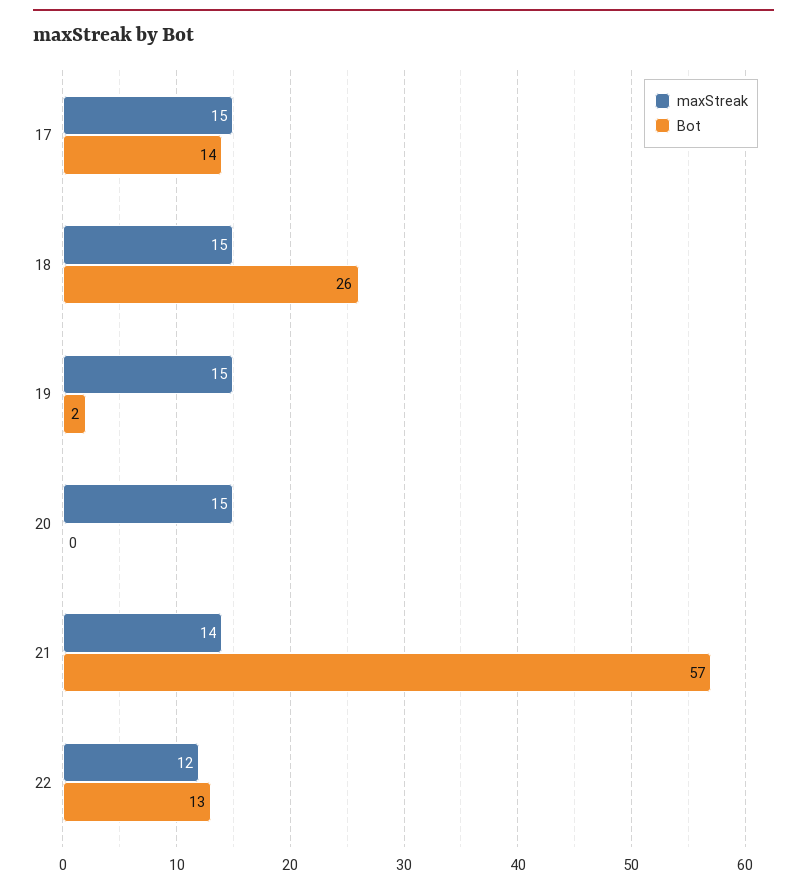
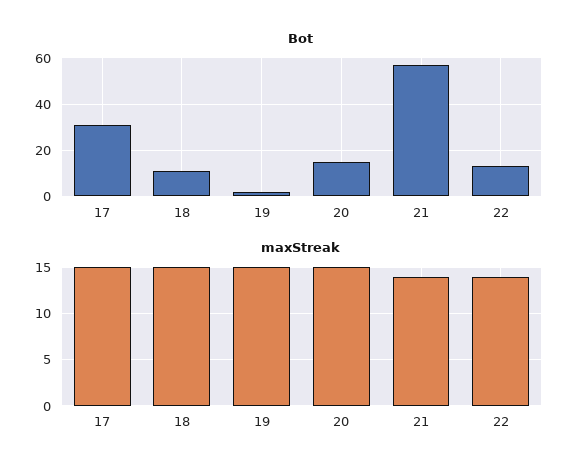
  {
    "maxStreak": {
      "17": 15,
      "18": 15,
      "19": 15,
      "20": 15,
      "21": 14,
-     "22": 12
+     "22": 14
    },
    "Bot": {
-     "17": 14,
+     "17": 30,
-     "18": 26,
+     "18": 10,
      "19": 2,
-     "20": 0,
+     "20": 15,
      "21": 57,
      "22": 13
    }
  }

